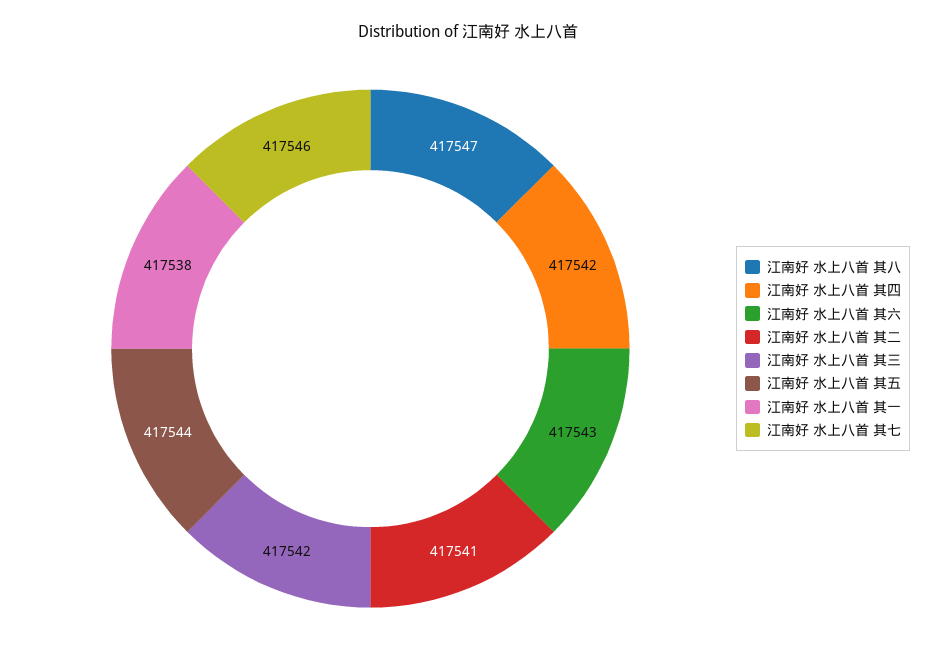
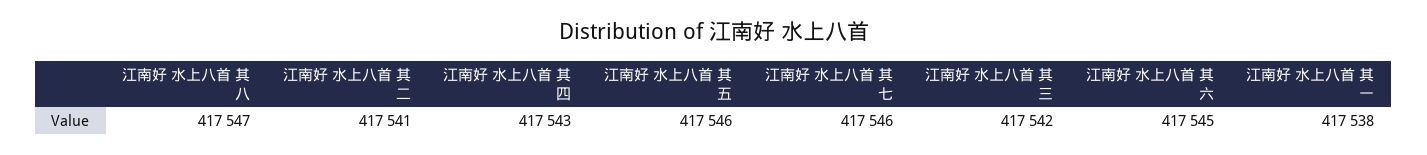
  {
    "江南好 水上八首 其八": 417547,
-   "江南好 水上八首 其四": 417542,
+   "江南好 水上八首 其四": 417543,
-   "江南好 水上八首 其六": 417543,
+   "江南好 水上八首 其六": 417545,
    "江南好 水上八首 其二": 417541,
    "江南好 水上八首 其三": 417542,
-   "江南好 水上八首 其五": 417544,
+   "江南好 水上八首 其五": 417546,
    "江南好 水上八首 其一": 417538,
    "江南好 水上八首 其七": 417546
  }

